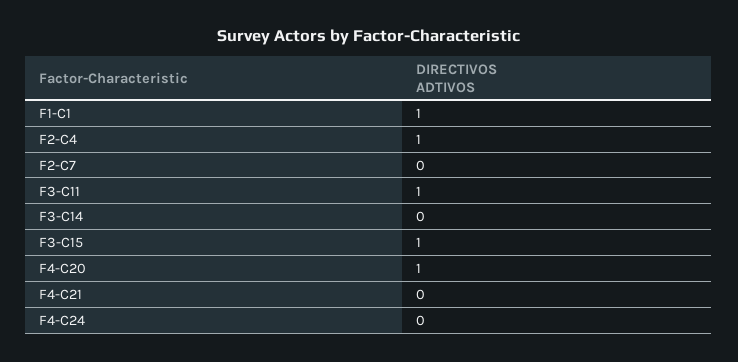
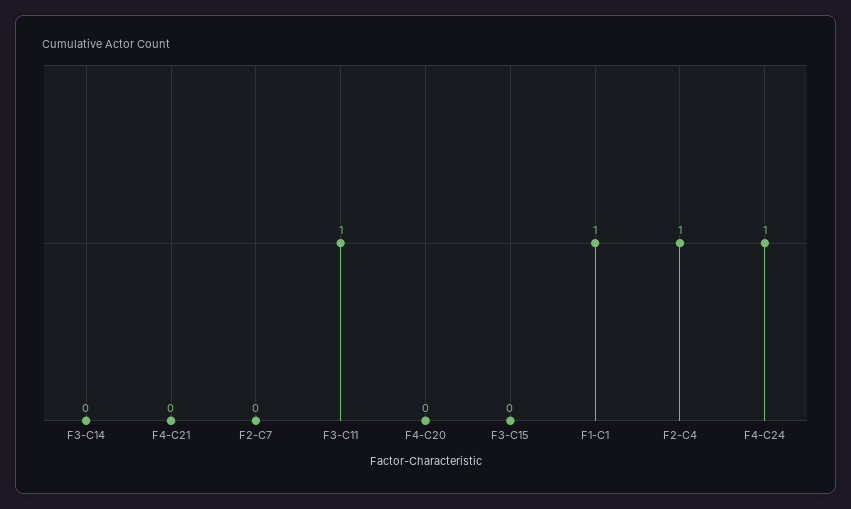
  {
    "F1-C1": 1,
    "F2-C4": 1,
    "F2-C7": 0,
    "F3-C11": 1,
    "F3-C14": 0,
-   "F3-C15": 1,
+   "F3-C15": 0,
-   "F4-C20": 1,
+   "F4-C20": 0,
    "F4-C21": 0,
-   "F4-C24": 0
+   "F4-C24": 1
  }

